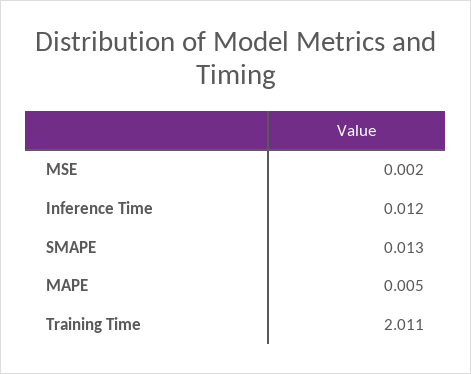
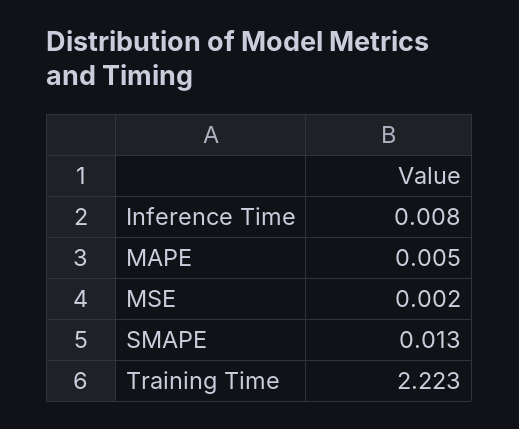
  {
    "MSE": 0.002,
-   "Inference Time": 0.012,
+   "Inference Time": 0.008,
    "SMAPE": 0.013,
    "MAPE": 0.005,
-   "Training Time": 2.011
+   "Training Time": 2.223
  }

